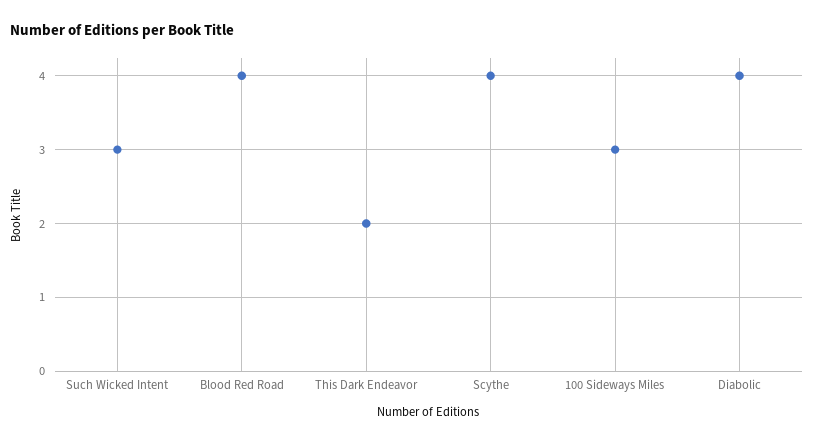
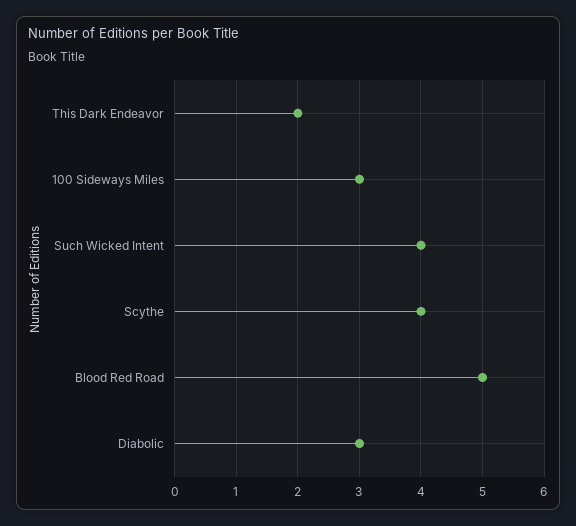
  {
-   "Such Wicked Intent": 3,
+   "Such Wicked Intent": 4,
-   "Blood Red Road": 4,
+   "Blood Red Road": 5,
    "This Dark Endeavor": 2,
    "Scythe": 4,
    "100 Sideways Miles": 3,
-   "Diabolic": 4
+   "Diabolic": 3
  }

